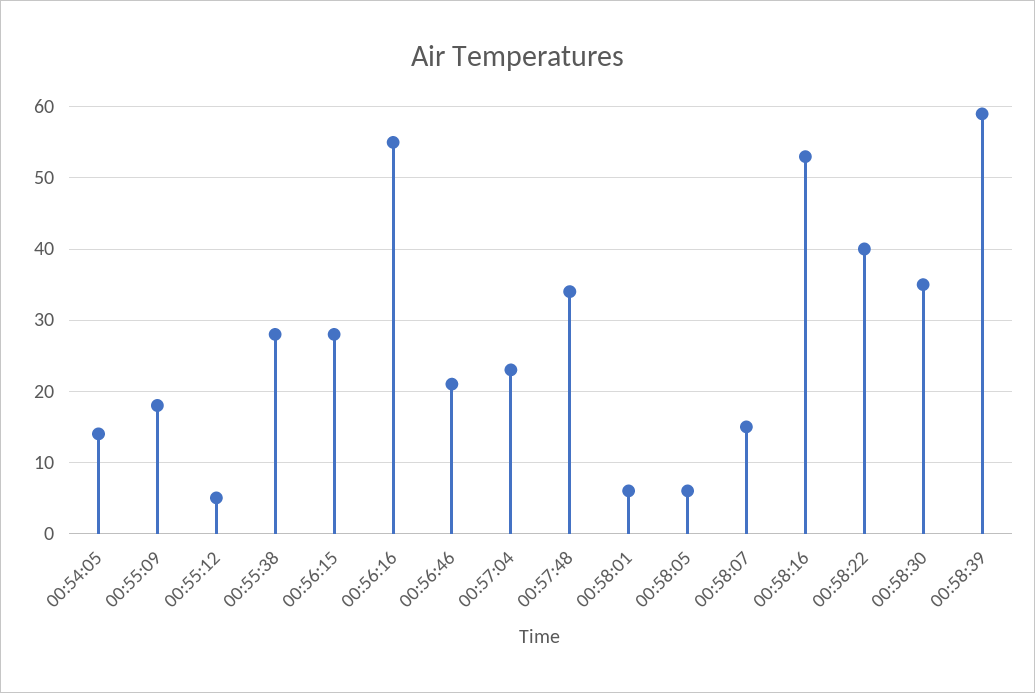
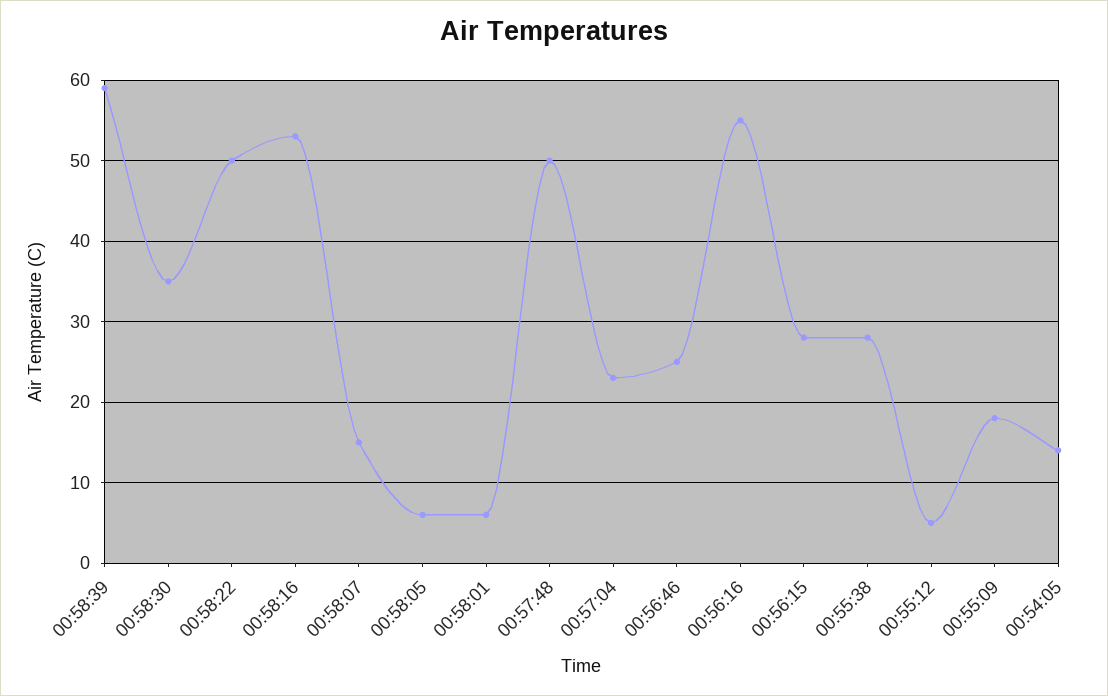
  {
    "00:54:05": 14,
    "00:55:09": 18,
    "00:55:12": 5,
    "00:55:38": 28,
    "00:56:15": 28,
    "00:56:16": 55,
-   "00:56:46": 21,
+   "00:56:46": 25,
    "00:57:04": 23,
-   "00:57:48": 34,
+   "00:57:48": 50,
    "00:58:01": 6,
    "00:58:05": 6,
    "00:58:07": 15,
    "00:58:16": 53,
-   "00:58:22": 40,
+   "00:58:22": 50,
    "00:58:30": 35,
    "00:58:39": 59
  }

